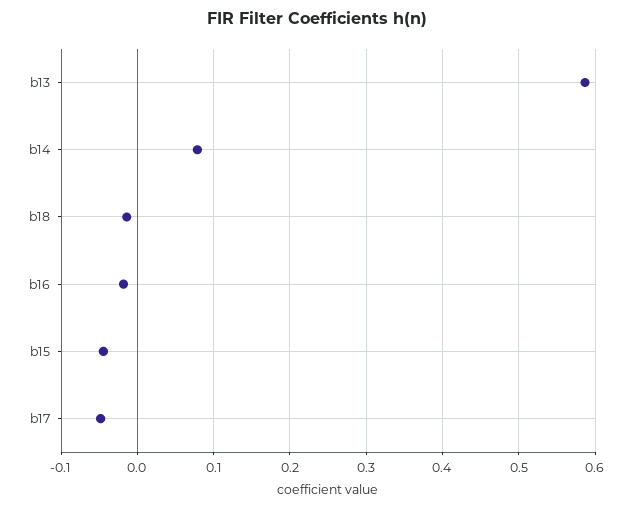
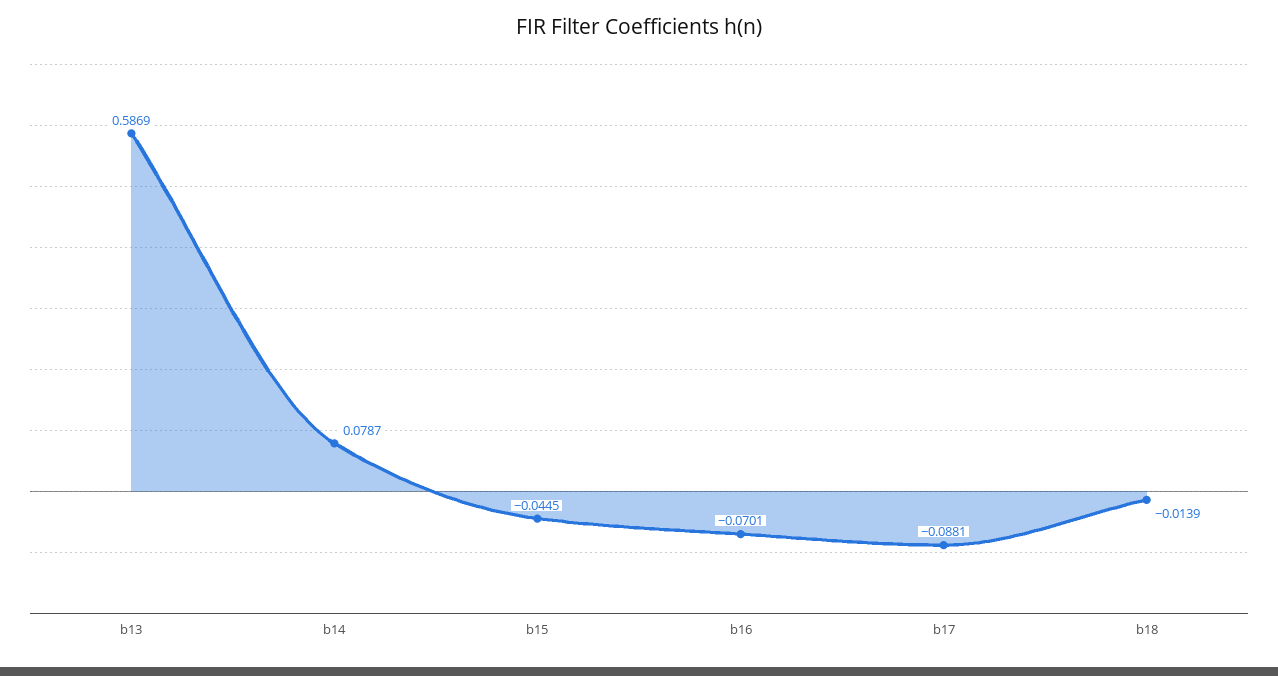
  {
    "b13": 0.5869,
    "b14": 0.0787,
    "b18": -0.0139,
-   "b16": -0.02,
+   "b16": -0.0701,
    "b15": -0.0445,
-   "b17": -0.05
+   "b17": -0.0881
  }

